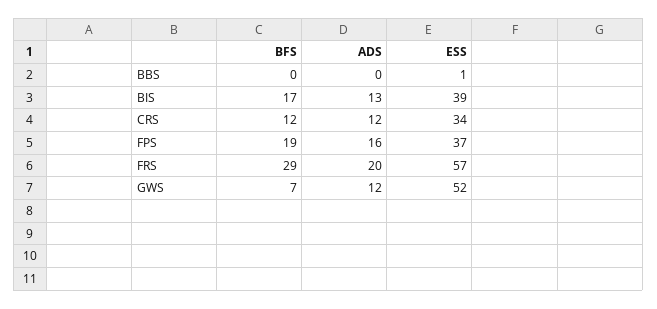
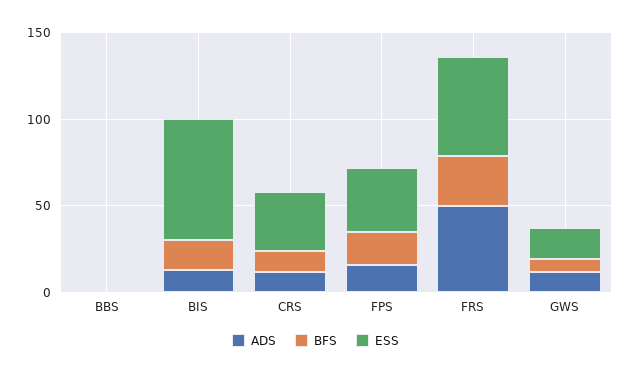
  {
    "BFS": {
      "BBS": 0,
      "BIS": 17,
      "CRS": 12,
      "FPS": 19,
      "FRS": 29,
      "GWS": 7
    },
    "ADS": {
      "BBS": 0,
      "BIS": 13,
      "CRS": 12,
      "FPS": 16,
-     "FRS": 20,
+     "FRS": 50,
      "GWS": 12
    },
    "ESS": {
      "BBS": 1,
-     "BIS": 39,
+     "BIS": 70,
      "CRS": 34,
      "FPS": 37,
      "FRS": 57,
-     "GWS": 52
+     "GWS": 20
    }
  }

